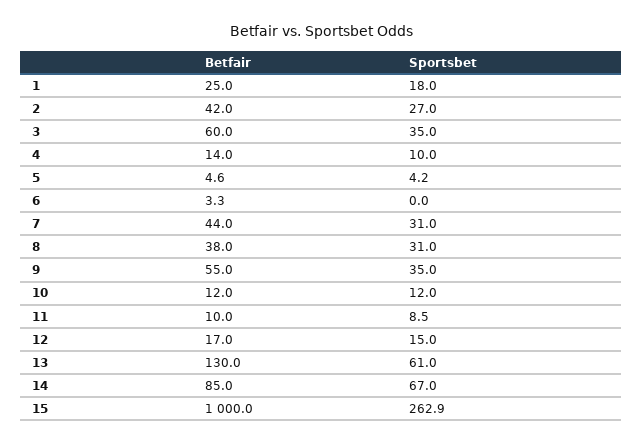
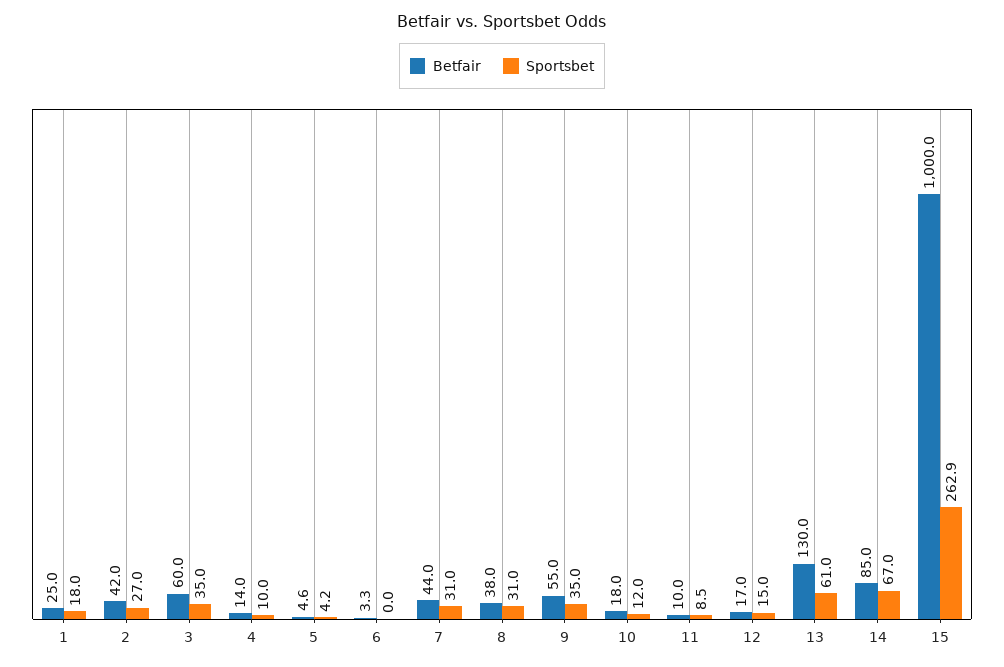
  {
    "Betfair": {
      "1": 25,
      "2": 42,
      "3": 60,
      "4": 14,
      "5": 4.6,
      "6": 3.3,
      "7": 44,
      "8": 38,
      "9": 55,
-     "10": 12,
+     "10": 18,
      "11": 10,
      "12": 17,
      "13": 130,
      "14": 85,
      "15": 1000
    },
    "Sportsbet": {
      "1": 18,
      "2": 27,
      "3": 35,
      "4": 10,
      "5": 4.2,
      "6": 0,
      "7": 31,
      "8": 31,
      "9": 35,
      "10": 12,
      "11": 8.5,
      "12": 15,
      "13": 61,
      "14": 67,
      "15": 262.9
    }
  }

